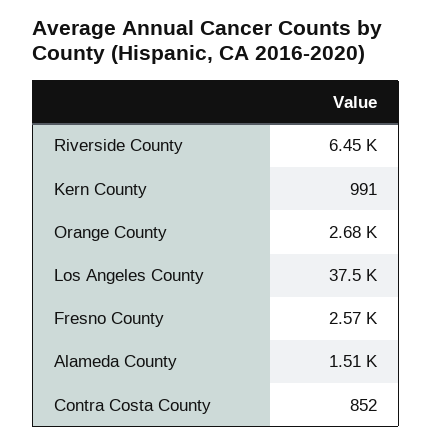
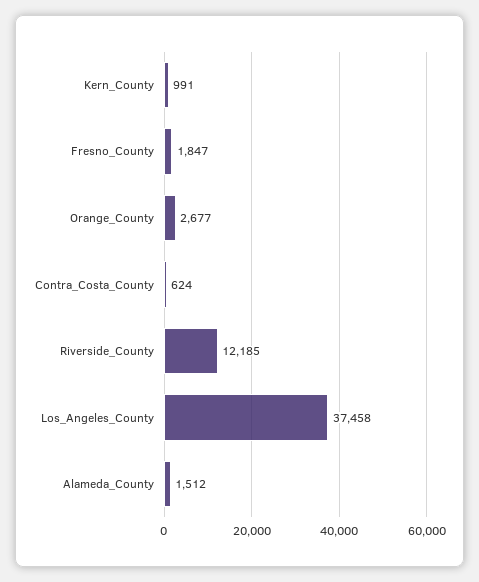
  {
-   "Riverside County": 6450,
+   "Riverside County": 12185,
    "Kern County": 991,
    "Orange County": 2677,
    "Los Angeles County": 37458,
-   "Fresno County": 2570,
+   "Fresno County": 1847,
    "Alameda County": 1512,
-   "Contra Costa County": 852
+   "Contra Costa County": 624
  }

